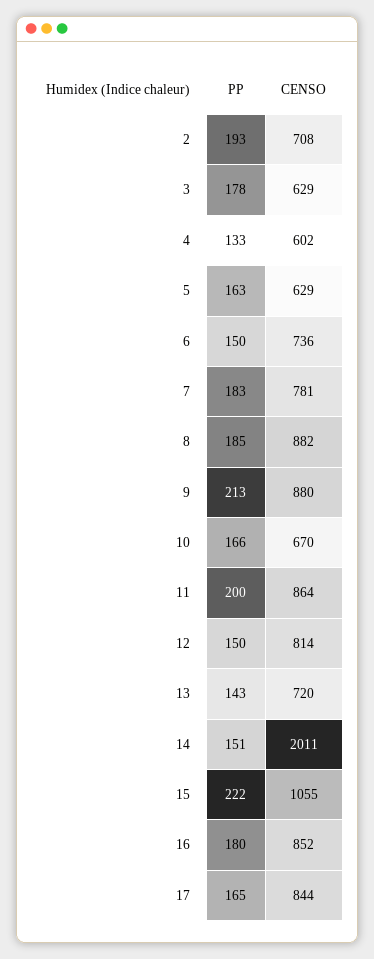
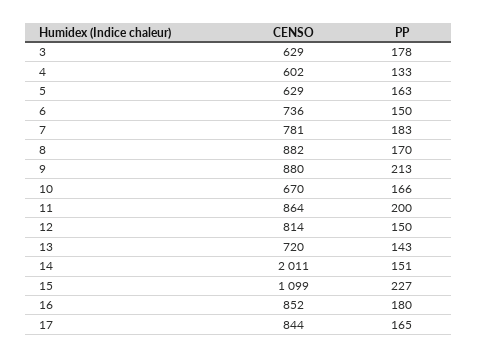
  {
    "PP": {
-     "2": 193,
      "3": 178,
      "4": 133,
      "5": 163,
      "6": 150,
      "7": 183,
-     "8": 185,
+     "8": 170,
      "9": 213,
      "10": 166,
      "11": 200,
      "12": 150,
      "13": 143,
      "14": 151,
-     "15": 222,
+     "15": 227,
      "16": 180,
      "17": 165
    },
    "CENSO": {
-     "2": 708,
      "3": 629,
      "4": 602,
      "5": 629,
      "6": 736,
      "7": 781,
      "8": 882,
      "9": 880,
      "10": 670,
      "11": 864,
      "12": 814,
      "13": 720,
      "14": 2011,
-     "15": 1055,
+     "15": 1099,
      "16": 852,
      "17": 844
    }
  }

